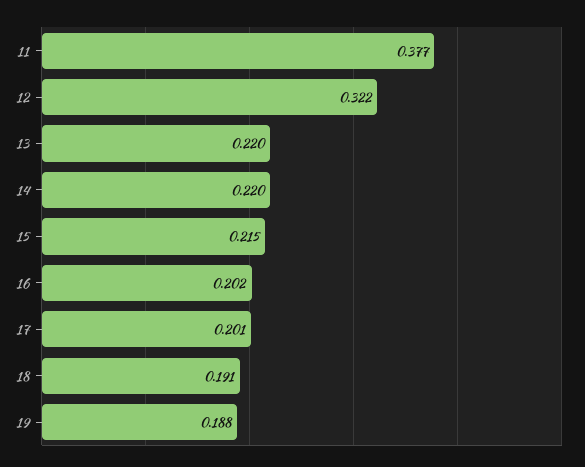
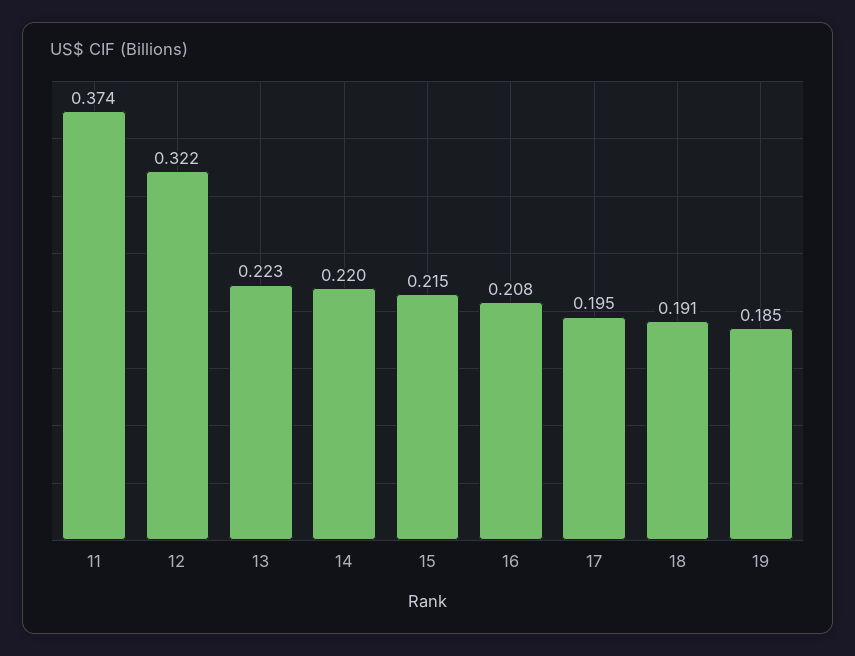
  {
-   "11": 0.377,
+   "11": 0.374,
    "12": 0.322,
-   "13": 0.22,
+   "13": 0.223,
    "14": 0.22,
    "15": 0.215,
-   "16": 0.202,
+   "16": 0.208,
-   "17": 0.201,
+   "17": 0.195,
    "18": 0.191,
-   "19": 0.188
+   "19": 0.185
  }

